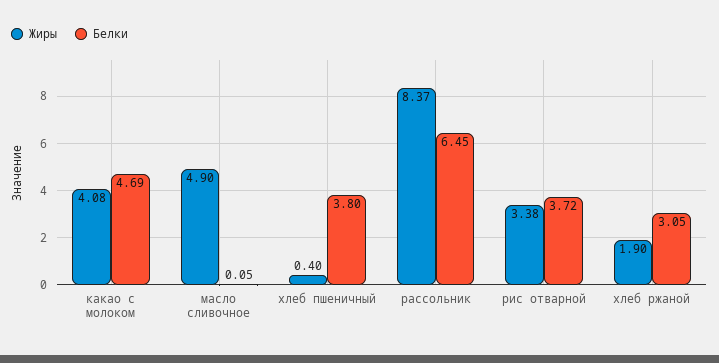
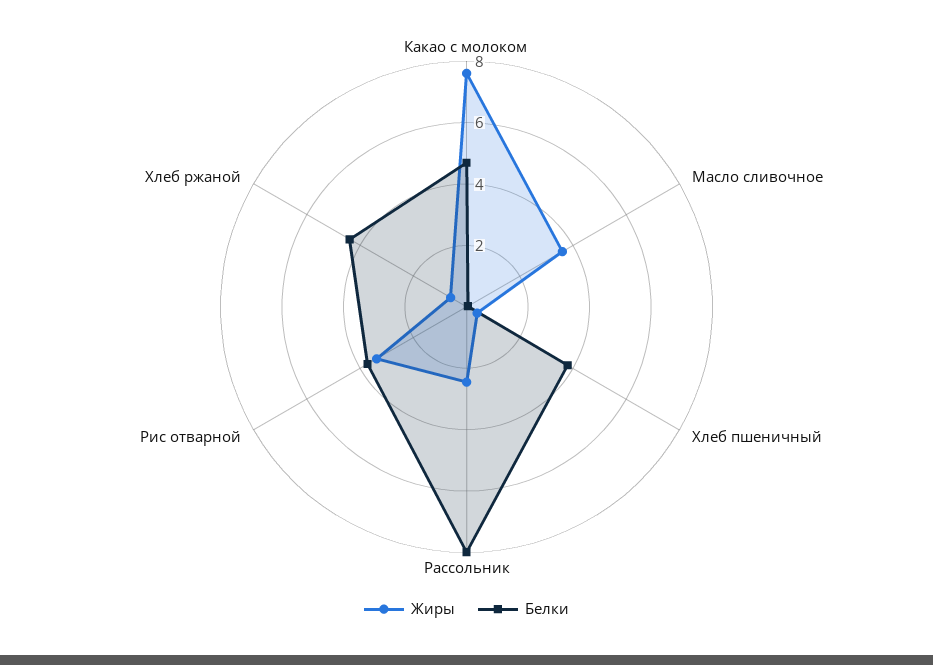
  {
    "Жиры": {
-     "какао с молоком": 4.08,
+     "какао с молоком": 7.5,
-     "масло сливочное": 4.9,
+     "масло сливочное": 3.5,
      "хлеб пшеничный": 0.4,
-     "рассольник": 8.37,
+     "рассольник": 2.5,
      "рис отварной": 3.38,
-     "хлеб ржаной": 1.9
+     "хлеб ржаной": 0.5
    },
    "Белки": {
      "какао с молоком": 4.69,
      "масло сливочное": 0.05,
      "хлеб пшеничный": 3.8,
-     "рассольник": 6.45,
+     "рассольник": 8,
      "рис отварной": 3.72,
-     "хлеб ржаной": 3.05
+     "хлеб ржаной": 4.5
    }
  }

